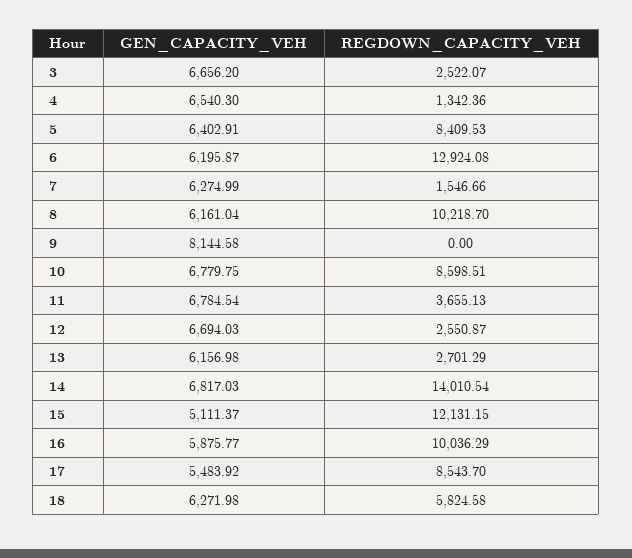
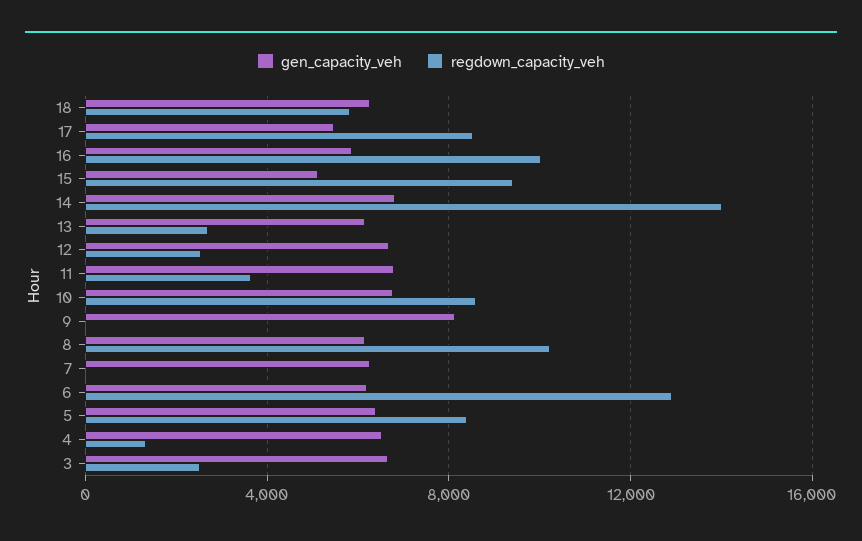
  {
    "GEN_CAPACITY_VEH": {
      "3": 6656.2,
      "4": 6540.3,
      "5": 6402.91,
      "6": 6195.87,
      "7": 6274.99,
      "8": 6161.04,
      "9": 8144.58,
      "10": 6779.75,
      "11": 6784.54,
      "12": 6694.03,
      "13": 6156.98,
      "14": 6817.03,
      "15": 5111.37,
      "16": 5875.77,
      "17": 5483.92,
      "18": 6271.98
    },
    "REGDOWN_CAPACITY_VEH": {
      "3": 2522.07,
      "4": 1342.36,
      "5": 8409.53,
      "6": 12924.08,
-     "7": 1546.66,
+     "7": 0,
      "8": 10218.7,
      "9": 0,
      "10": 8598.51,
      "11": 3655.13,
      "12": 2550.87,
      "13": 2701.29,
      "14": 14010.54,
-     "15": 12131.15,
+     "15": 9500,
      "16": 10036.29,
      "17": 8543.7,
      "18": 5824.58
    }
  }

